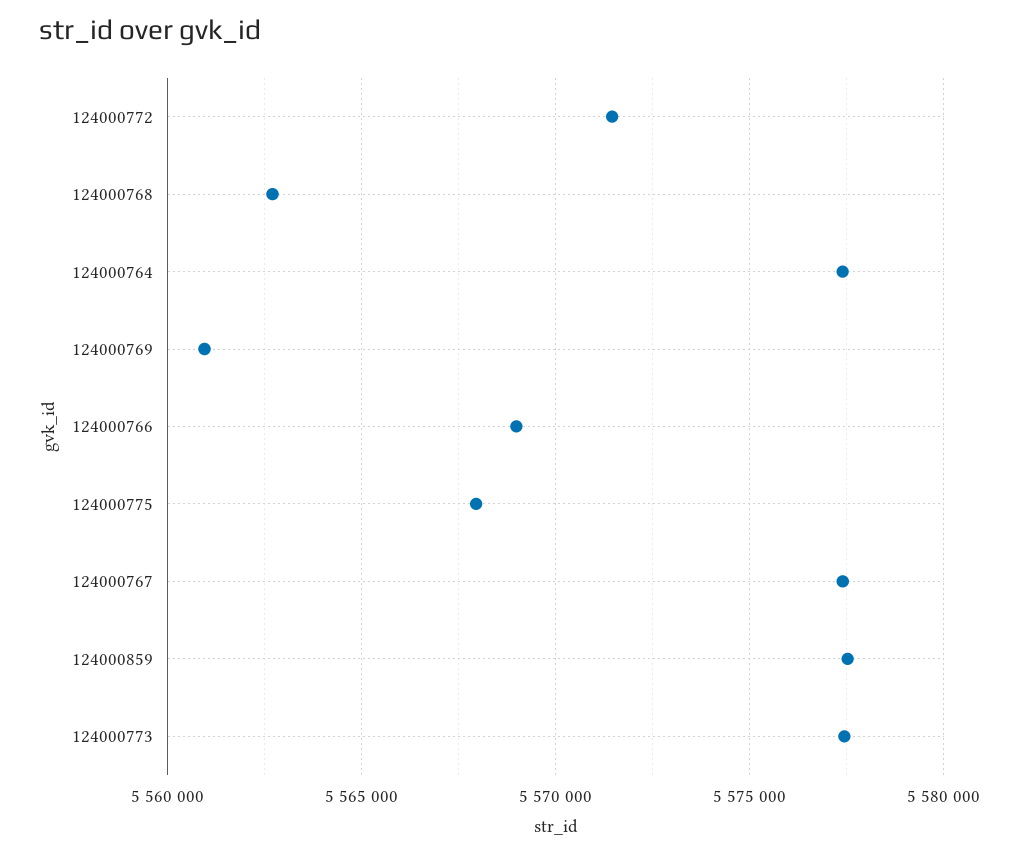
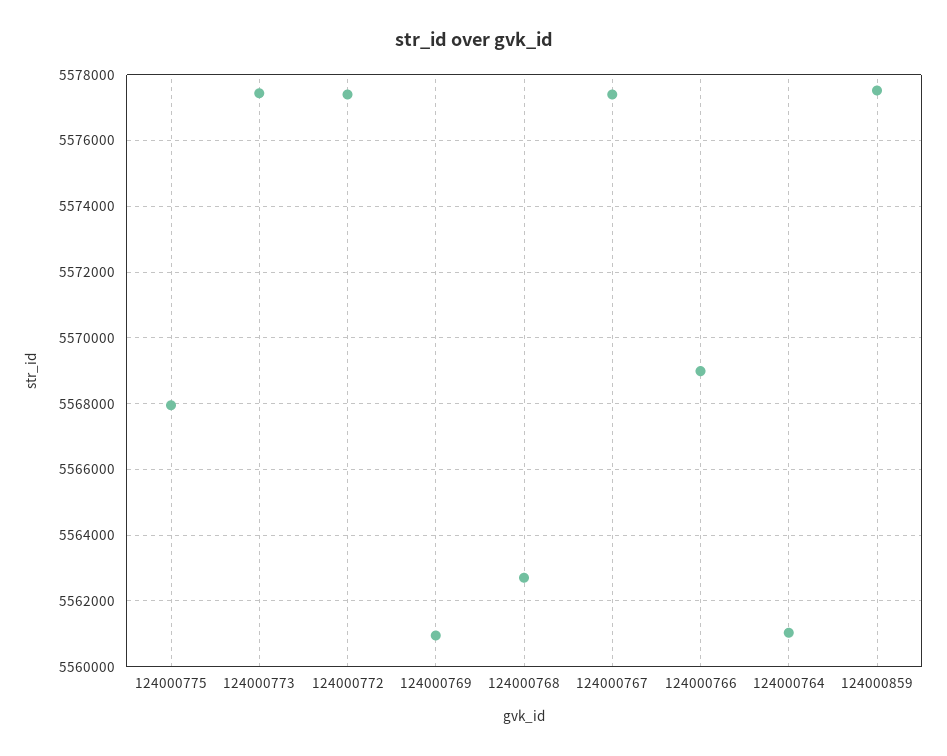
  {
-   "124000772": 5571500,
+   "124000772": 5577400,
    "124000768": 5562800,
-   "124000764": 5577500,
+   "124000764": 5561000,
    "124000769": 5561000,
    "124000766": 5569000,
    "124000775": 5568000,
    "124000767": 5577400,
    "124000859": 5577600,
    "124000773": 5577400
  }

